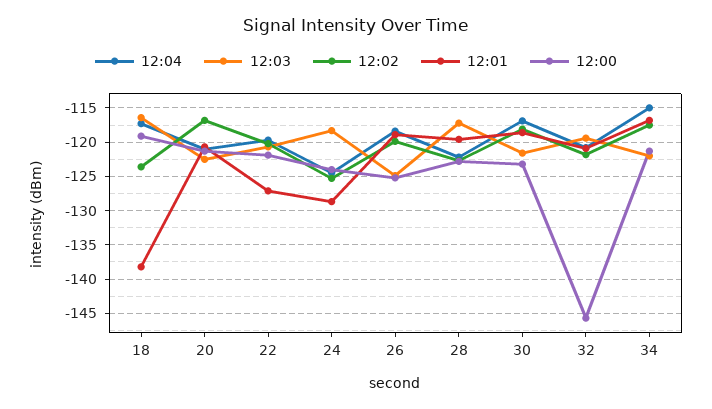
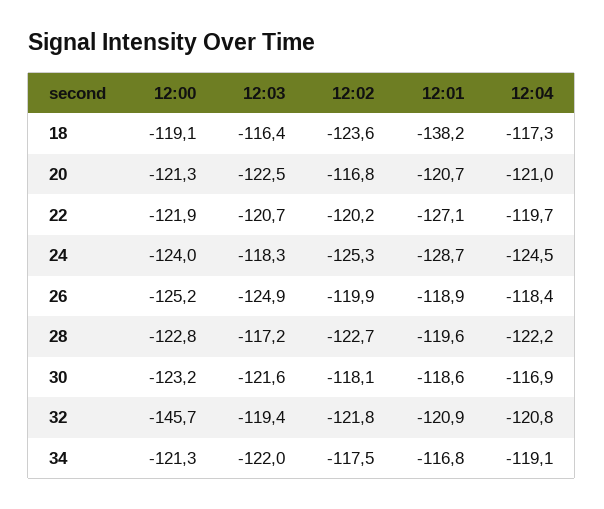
  {
    "12:04": {
      "18": -117.3,
      "20": -121,
      "22": -119.7,
      "24": -124.5,
      "26": -118.4,
      "28": -122.2,
      "30": -116.9,
      "32": -120.8,
-     "34": -115
+     "34": -119.1
    },
    "12:03": {
      "18": -116.4,
      "20": -122.5,
      "22": -120.7,
      "24": -118.3,
      "26": -124.9,
      "28": -117.2,
      "30": -121.6,
      "32": -119.4,
      "34": -122
    },
    "12:02": {
      "18": -123.6,
      "20": -116.8,
      "22": -120.2,
      "24": -125.3,
      "26": -119.9,
      "28": -122.7,
      "30": -118.1,
      "32": -121.8,
      "34": -117.5
    },
    "12:01": {
      "18": -138.2,
      "20": -120.7,
      "22": -127.1,
      "24": -128.7,
      "26": -118.9,
      "28": -119.6,
      "30": -118.6,
      "32": -120.9,
      "34": -116.8
    },
    "12:00": {
      "18": -119.1,
      "20": -121.3,
      "22": -121.9,
      "24": -124,
      "26": -125.2,
      "28": -122.8,
      "30": -123.2,
      "32": -145.7,
      "34": -121.3
    }
  }

